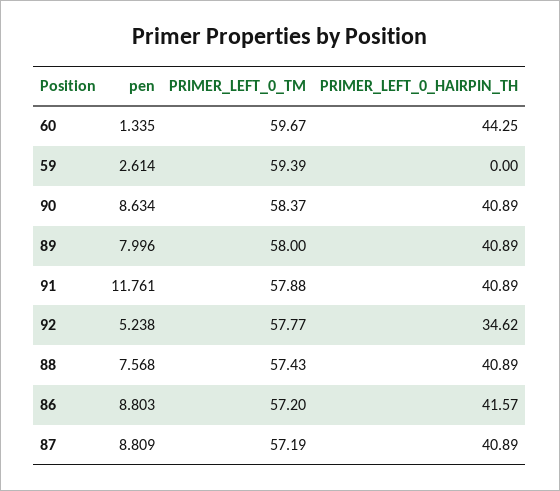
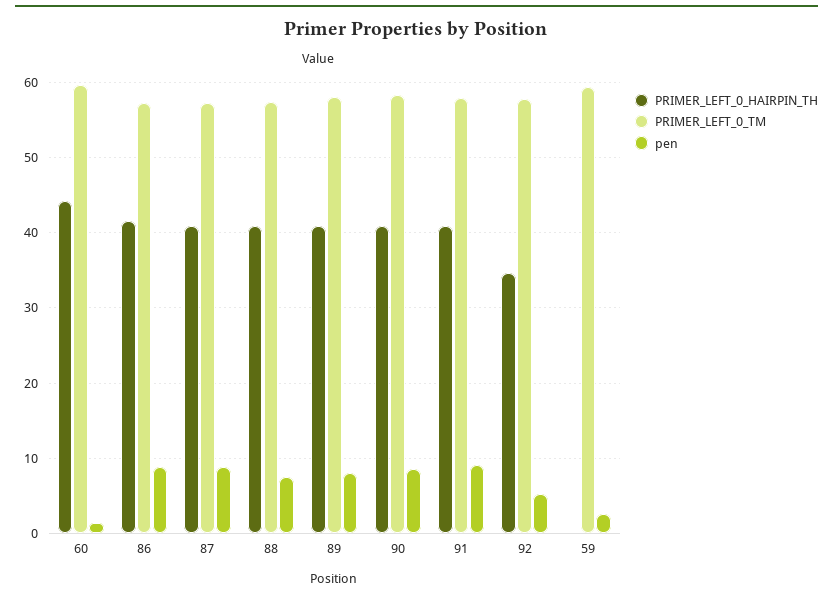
  {
    "pen": {
      "60": 1.335,
      "59": 2.614,
      "90": 8.634,
      "89": 7.996,
-     "91": 11.761,
+     "91": 9,
      "92": 5.238,
      "88": 7.568,
      "86": 8.803,
      "87": 8.809
    },
    "PRIMER_LEFT_0_TM": {
      "60": 59.67,
      "59": 59.39,
      "90": 58.37,
      "89": 58,
      "91": 57.88,
      "92": 57.77,
      "88": 57.43,
      "86": 57.2,
      "87": 57.19
    },
    "PRIMER_LEFT_0_HAIRPIN_TH": {
      "60": 44.25,
      "59": 0,
      "90": 40.89,
      "89": 40.89,
      "91": 40.89,
      "92": 34.62,
      "88": 40.89,
      "86": 41.57,
      "87": 40.89
    }
  }

